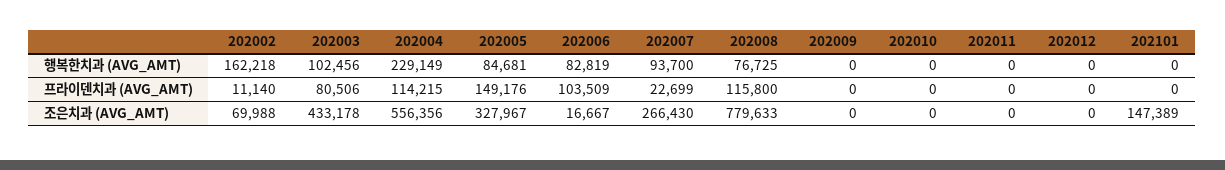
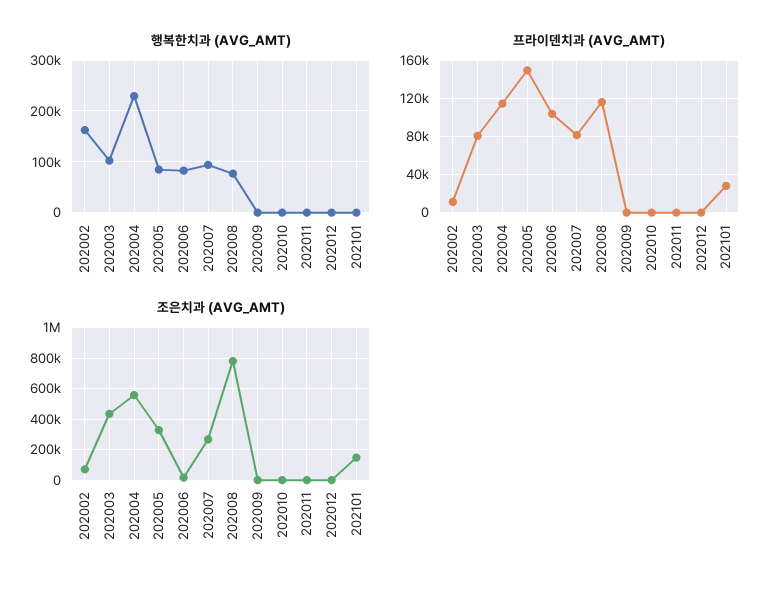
  {
    "행복한치과 (AVG_AMT)": {
      "202002": 162218,
      "202003": 102456,
      "202004": 229149,
      "202005": 84681,
      "202006": 82819,
      "202007": 93700,
      "202008": 76725,
      "202009": 0,
      "202010": 0,
      "202011": 0,
      "202012": 0,
      "202101": 0
    },
    "프라이덴치과 (AVG_AMT)": {
      "202002": 11140,
      "202003": 80506,
      "202004": 114215,
      "202005": 149176,
      "202006": 103509,
-     "202007": 22699,
+     "202007": 80000,
      "202008": 115800,
      "202009": 0,
      "202010": 0,
      "202011": 0,
      "202012": 0,
-     "202101": 0
+     "202101": 30000
    },
    "조은치과 (AVG_AMT)": {
      "202002": 69988,
      "202003": 433178,
      "202004": 556356,
      "202005": 327967,
      "202006": 16667,
      "202007": 266430,
      "202008": 779633,
      "202009": 0,
      "202010": 0,
      "202011": 0,
      "202012": 0,
      "202101": 147389
    }
  }

